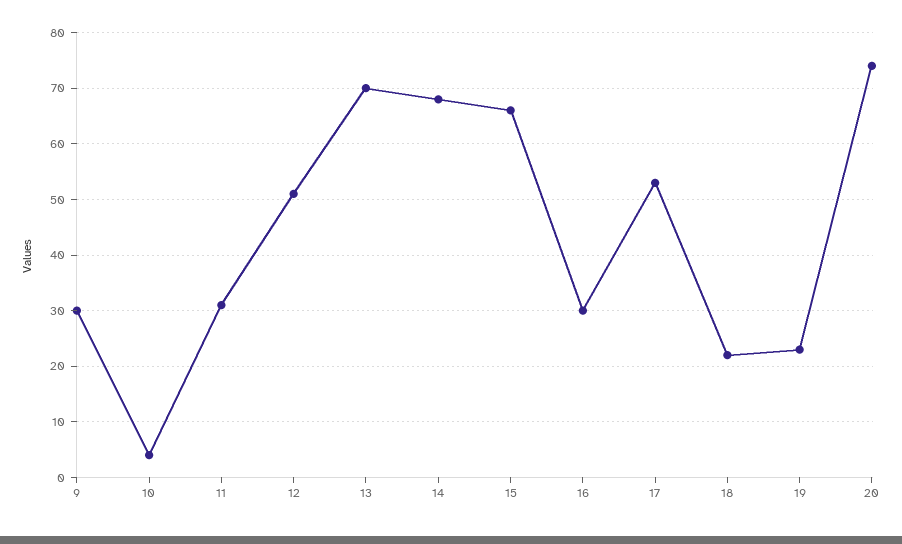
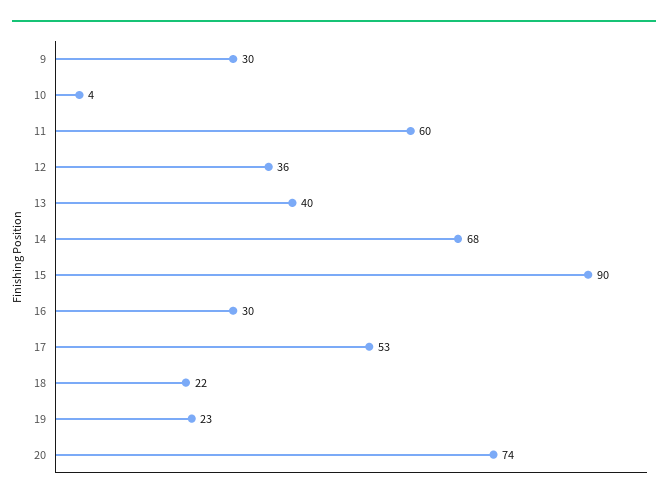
  {
    "9": 30,
    "10": 4,
-   "11": 30,
+   "11": 60,
-   "12": 50,
+   "12": 36,
-   "13": 70,
+   "13": 40,
    "14": 68,
-   "15": 65,
+   "15": 90,
    "16": 30,
    "17": 53,
    "18": 22,
    "19": 23,
    "20": 74
  }

